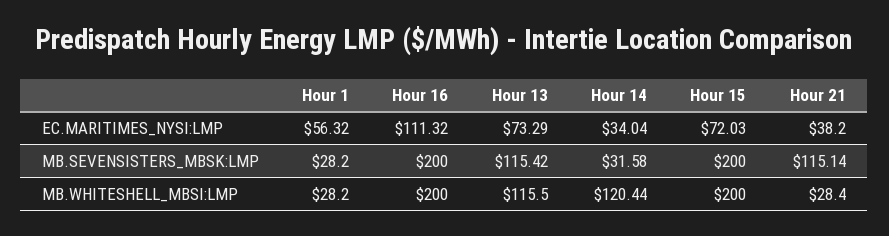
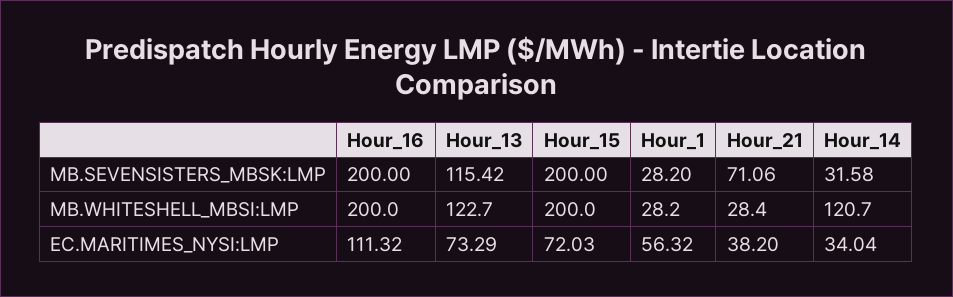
  {
    "Hour 1": {
      "EC.MARITIMES_NYSI:LMP": 56.32,
      "MB.SEVENSISTERS_MBSK:LMP": 28.2,
      "MB.WHITESHELL_MBSI:LMP": 28.2
    },
    "Hour 16": {
      "EC.MARITIMES_NYSI:LMP": 111.32,
      "MB.SEVENSISTERS_MBSK:LMP": 200,
      "MB.WHITESHELL_MBSI:LMP": 200
    },
    "Hour 13": {
      "EC.MARITIMES_NYSI:LMP": 73.29,
      "MB.SEVENSISTERS_MBSK:LMP": 115.42,
-     "MB.WHITESHELL_MBSI:LMP": 115.5
+     "MB.WHITESHELL_MBSI:LMP": 122.7
    },
    "Hour 14": {
      "EC.MARITIMES_NYSI:LMP": 34.04,
      "MB.SEVENSISTERS_MBSK:LMP": 31.58,
-     "MB.WHITESHELL_MBSI:LMP": 120.44
+     "MB.WHITESHELL_MBSI:LMP": 120.7
    },
    "Hour 15": {
      "EC.MARITIMES_NYSI:LMP": 72.03,
      "MB.SEVENSISTERS_MBSK:LMP": 200,
      "MB.WHITESHELL_MBSI:LMP": 200
    },
    "Hour 21": {
      "EC.MARITIMES_NYSI:LMP": 38.2,
-     "MB.SEVENSISTERS_MBSK:LMP": 115.14,
+     "MB.SEVENSISTERS_MBSK:LMP": 71.06,
      "MB.WHITESHELL_MBSI:LMP": 28.4
    }
  }

